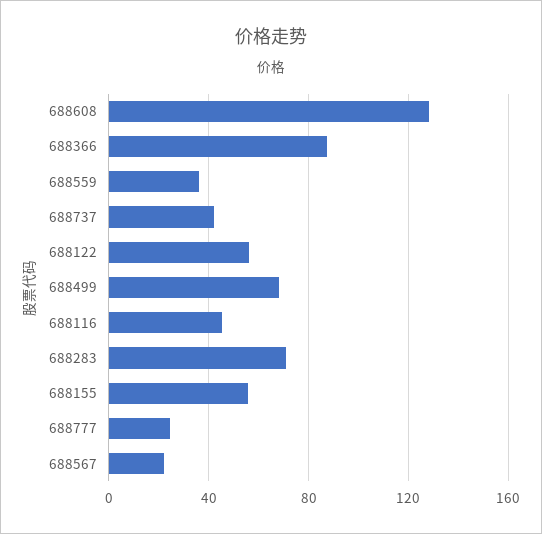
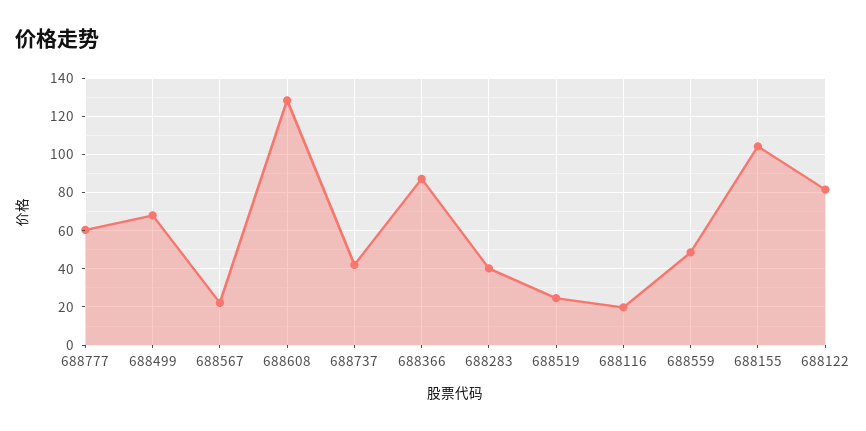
  {
    "688608": 130,
    "688366": 85,
-   "688559": 35,
+   "688559": 50,
    "688737": 40,
-   "688122": 55,
+   "688122": 80,
    "688499": 70,
-   "688116": 45,
+   "688116": 20,
-   "688283": 70,
+   "688283": 40,
-   "688155": 55,
+   "688155": 105,
-   "688777": 25,
+   "688777": 60,
-   "688567": 20
+   "688567": 20,
+   "688519": 25
  }

